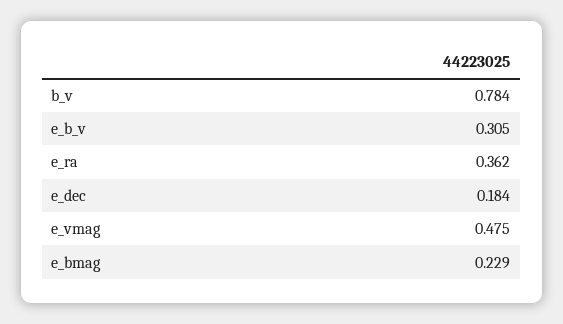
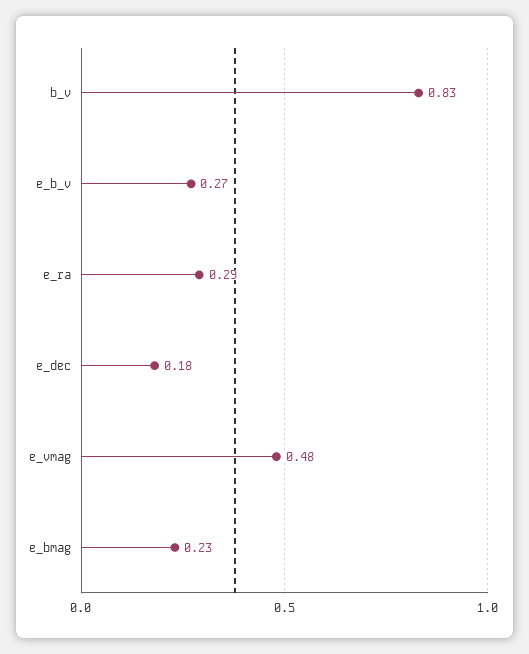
  {
-   "b_v": 0.784,
+   "b_v": 0.83,
-   "e_b_v": 0.305,
+   "e_b_v": 0.27,
-   "e_ra": 0.362,
+   "e_ra": 0.29,
    "e_dec": 0.184,
    "e_vmag": 0.475,
    "e_bmag": 0.229
  }

